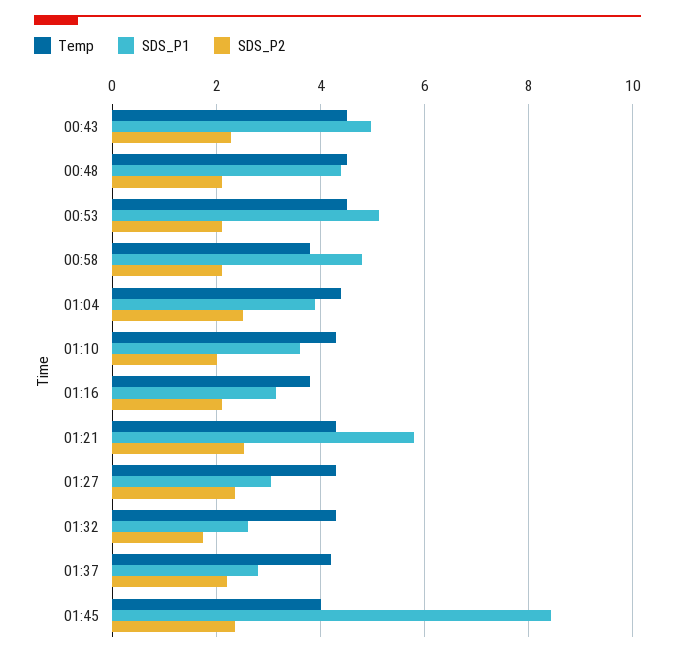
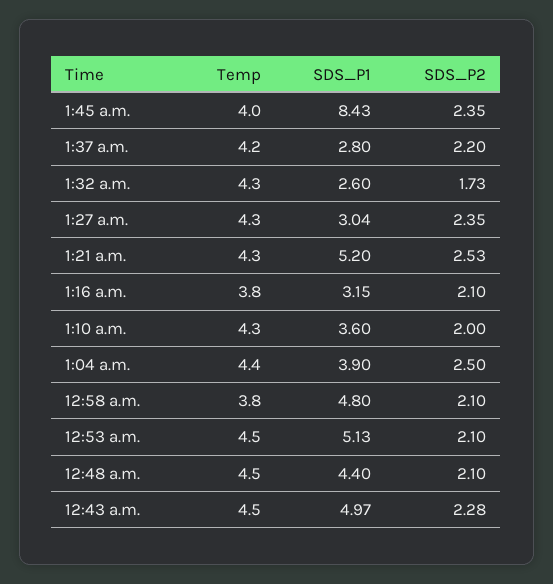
  {
    "Temp": {
      "00:43": 4.5,
      "00:48": 4.5,
      "00:53": 4.5,
      "00:58": 3.8,
      "01:04": 4.4,
      "01:10": 4.3,
      "01:16": 3.8,
      "01:21": 4.3,
      "01:27": 4.3,
      "01:32": 4.3,
      "01:37": 4.2,
      "01:45": 4
    },
    "SDS_P1": {
      "00:43": 4.97,
      "00:48": 4.4,
      "00:53": 5.13,
      "00:58": 4.8,
      "01:04": 3.9,
      "01:10": 3.6,
      "01:16": 3.15,
-     "01:21": 5.8,
+     "01:21": 5.2,
      "01:27": 3.04,
      "01:32": 2.6,
      "01:37": 2.8,
      "01:45": 8.43
    },
    "SDS_P2": {
      "00:43": 2.28,
      "00:48": 2.1,
      "00:53": 2.1,
      "00:58": 2.1,
      "01:04": 2.5,
      "01:10": 2,
      "01:16": 2.1,
      "01:21": 2.53,
      "01:27": 2.35,
      "01:32": 1.73,
      "01:37": 2.2,
      "01:45": 2.35
    }
  }

